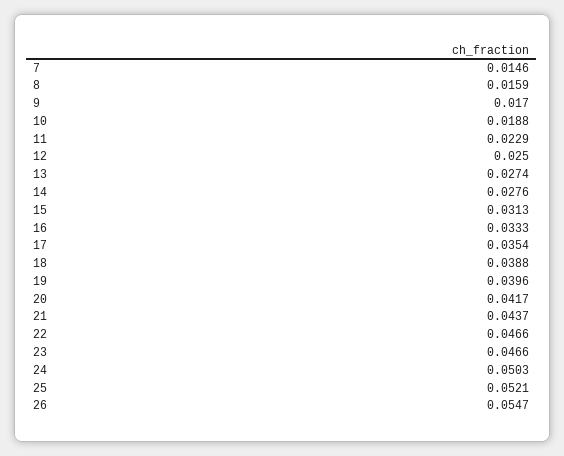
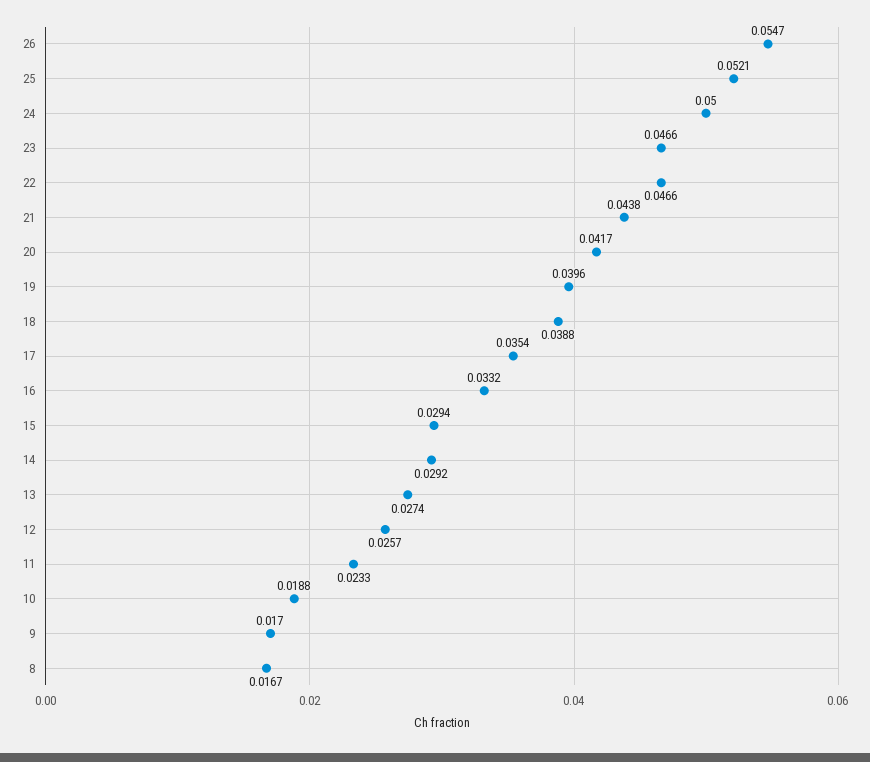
  {
-   "7": 0.0146,
-   "8": 0.0159,
+   "8": 0.0167,
    "9": 0.017,
    "10": 0.0188,
-   "11": 0.0229,
+   "11": 0.0233,
-   "12": 0.025,
+   "12": 0.0257,
    "13": 0.0274,
-   "14": 0.0276,
+   "14": 0.0292,
-   "15": 0.0313,
+   "15": 0.0294,
-   "16": 0.0333,
+   "16": 0.0332,
    "17": 0.0354,
    "18": 0.0388,
    "19": 0.0396,
    "20": 0.0417,
-   "21": 0.0437,
+   "21": 0.0438,
    "22": 0.0466,
    "23": 0.0466,
-   "24": 0.0503,
+   "24": 0.05,
    "25": 0.0521,
    "26": 0.0547
  }

